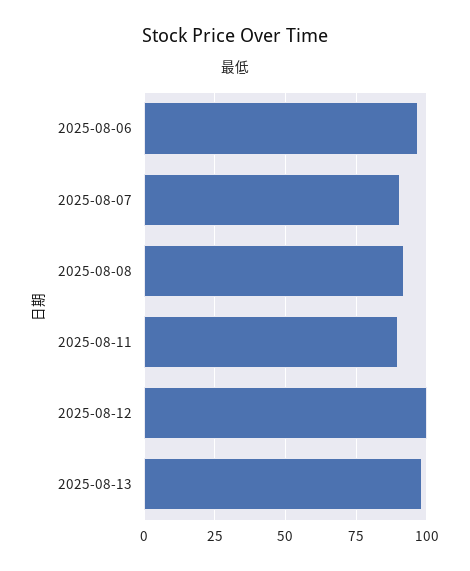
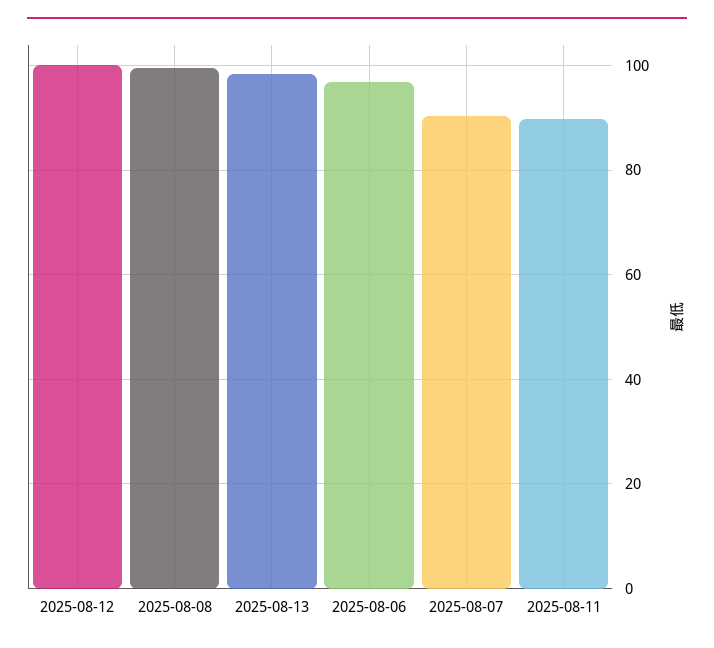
  {
    "2025-08-06": 96,
    "2025-08-07": 90,
-   "2025-08-08": 92.5,
+   "2025-08-08": 100,
    "2025-08-11": 90,
    "2025-08-12": 100,
    "2025-08-13": 98
  }

